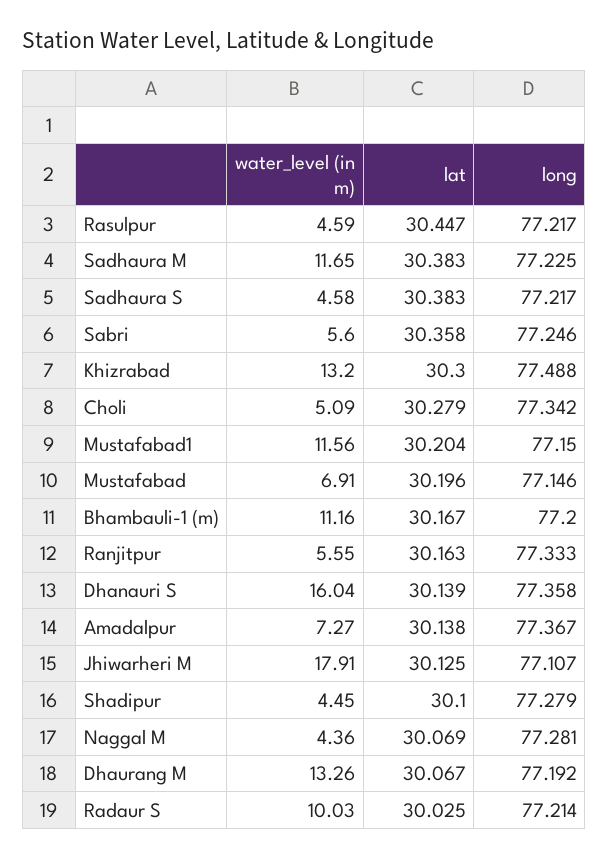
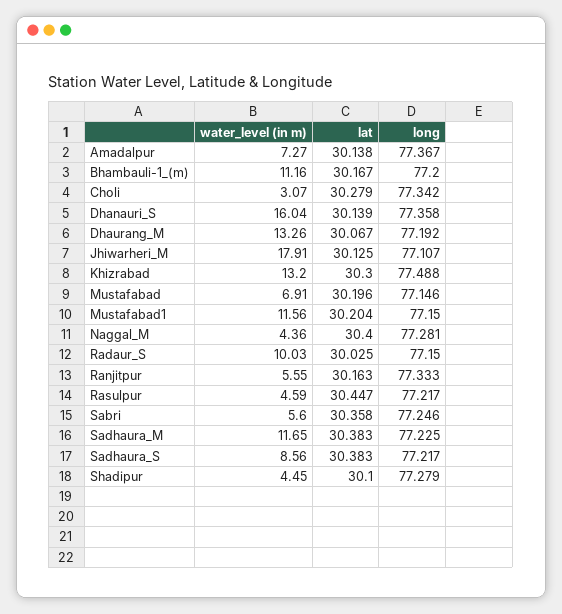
  {
    "water_level (in m)": {
      "Rasulpur": 4.59,
      "Sadhaura M": 11.65,
-     "Sadhaura S": 4.58,
+     "Sadhaura S": 8.56,
      "Sabri": 5.6,
      "Khizrabad": 13.2,
-     "Choli": 5.09,
+     "Choli": 3.07,
      "Mustafabad1": 11.56,
      "Mustafabad": 6.91,
      "Bhambauli-1 (m)": 11.16,
      "Ranjitpur": 5.55,
      "Dhanauri S": 16.04,
      "Amadalpur": 7.27,
      "Jhiwarheri M": 17.91,
      "Shadipur": 4.45,
      "Naggal M": 4.36,
      "Dhaurang M": 13.26,
      "Radaur S": 10.03
    },
    "lat": {
      "Rasulpur": 30.447,
      "Sadhaura M": 30.383,
      "Sadhaura S": 30.383,
      "Sabri": 30.358,
      "Khizrabad": 30.3,
      "Choli": 30.279,
      "Mustafabad1": 30.204,
      "Mustafabad": 30.196,
      "Bhambauli-1 (m)": 30.167,
      "Ranjitpur": 30.163,
      "Dhanauri S": 30.139,
      "Amadalpur": 30.138,
      "Jhiwarheri M": 30.125,
      "Shadipur": 30.1,
-     "Naggal M": 30.069,
+     "Naggal M": 30.4,
      "Dhaurang M": 30.067,
      "Radaur S": 30.025
    },
    "long": {
      "Rasulpur": 77.217,
      "Sadhaura M": 77.225,
      "Sadhaura S": 77.217,
      "Sabri": 77.246,
      "Khizrabad": 77.488,
      "Choli": 77.342,
      "Mustafabad1": 77.15,
      "Mustafabad": 77.146,
      "Bhambauli-1 (m)": 77.2,
      "Ranjitpur": 77.333,
      "Dhanauri S": 77.358,
      "Amadalpur": 77.367,
      "Jhiwarheri M": 77.107,
      "Shadipur": 77.279,
      "Naggal M": 77.281,
      "Dhaurang M": 77.192,
-     "Radaur S": 77.214
+     "Radaur S": 77.15
    }
  }

